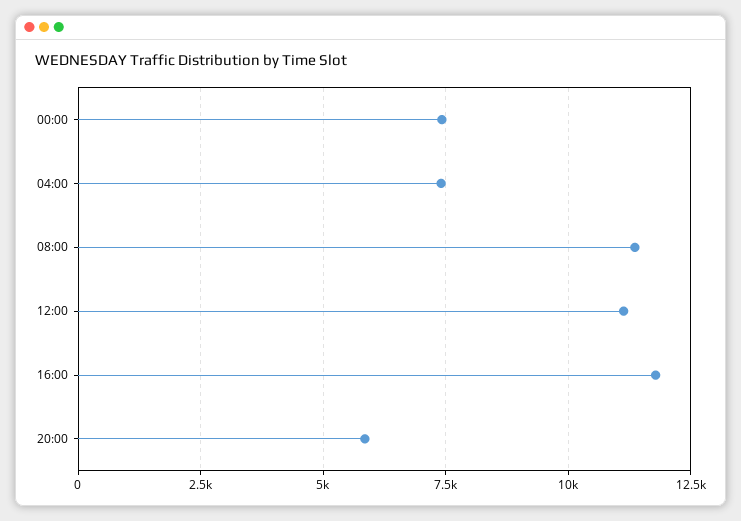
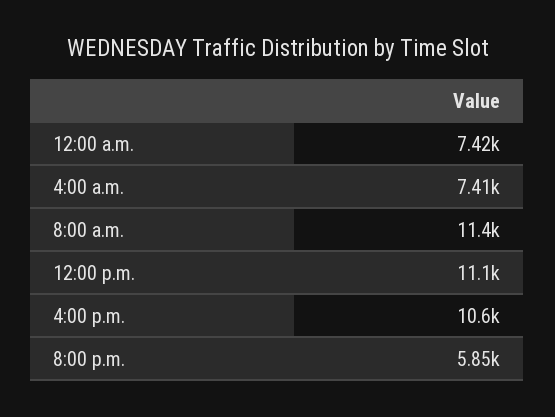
  {
    "00:00": 7420,
    "04:00": 7410,
    "08:00": 11400,
    "12:00": 11100,
-   "16:00": 11750,
+   "16:00": 10600,
    "20:00": 5850
  }

